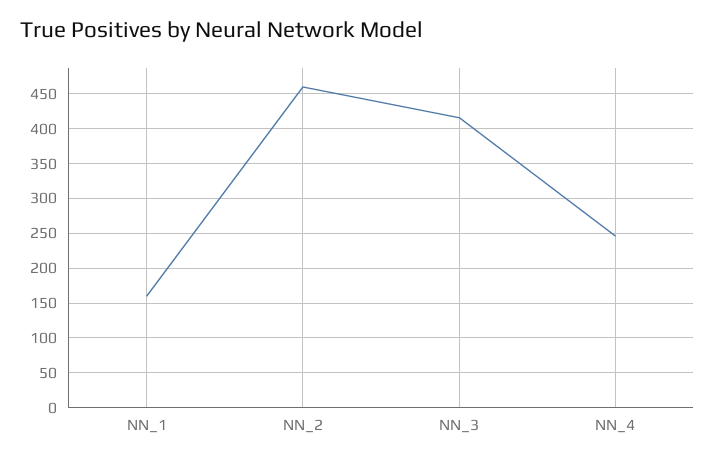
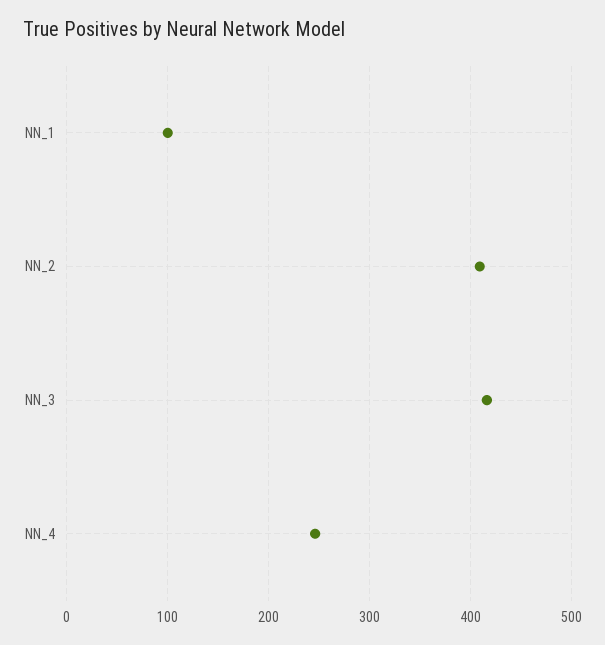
  {
-   "NN_1": 160,
+   "NN_1": 100,
-   "NN_2": 460,
+   "NN_2": 410,
    "NN_3": 420,
    "NN_4": 250
  }

